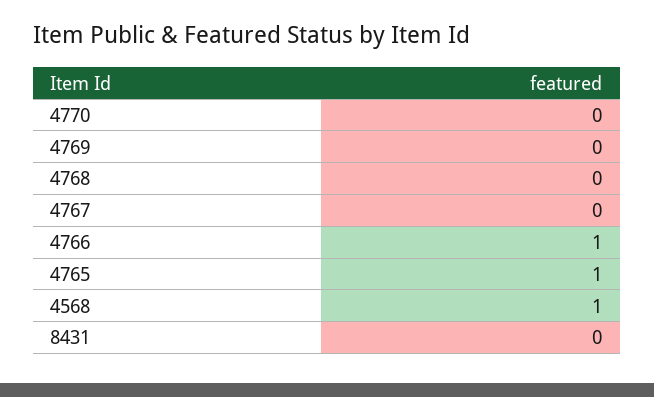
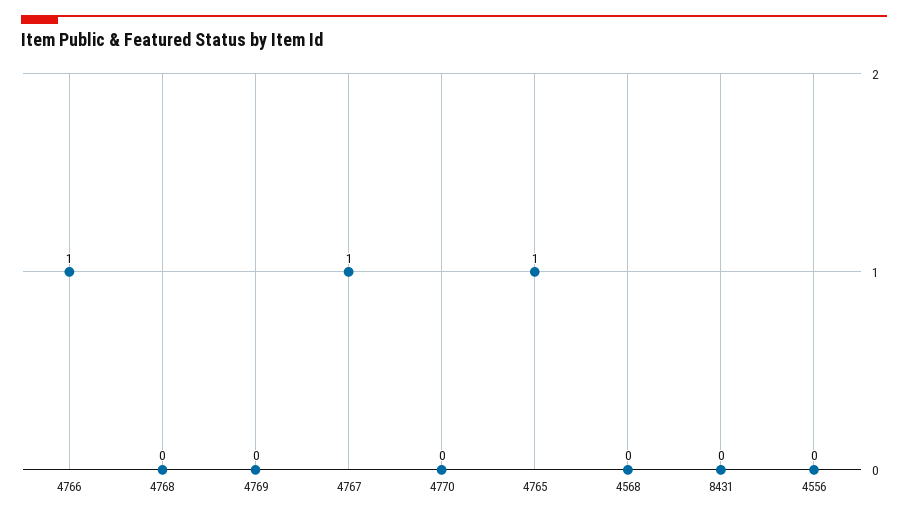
  {
    "4770": 0,
    "4769": 0,
    "4768": 0,
-   "4767": 0,
+   "4767": 1,
    "4766": 1,
    "4765": 1,
-   "4568": 1,
+   "4568": 0,
-   "8431": 0
+   "8431": 0,
+   "4556": 0
  }

